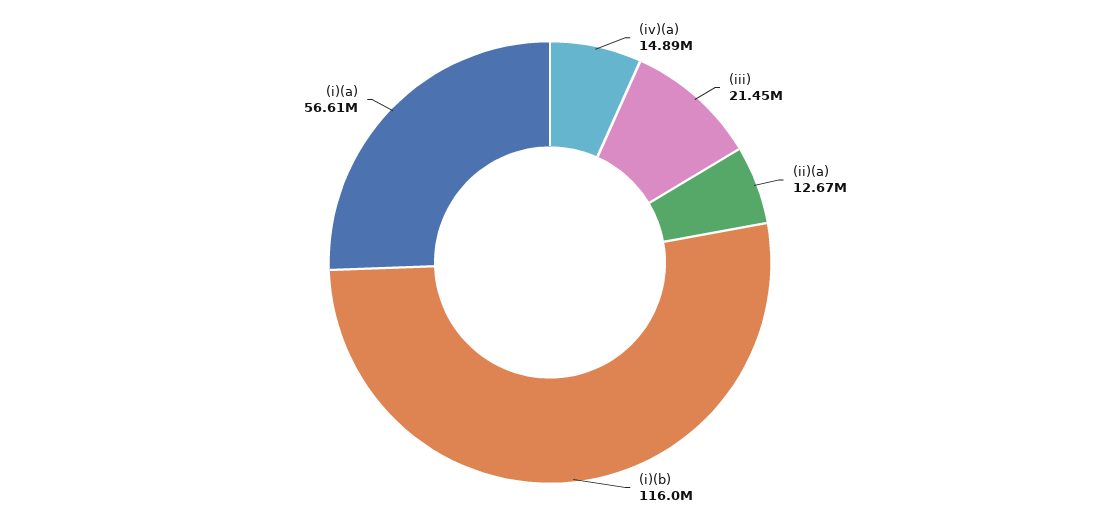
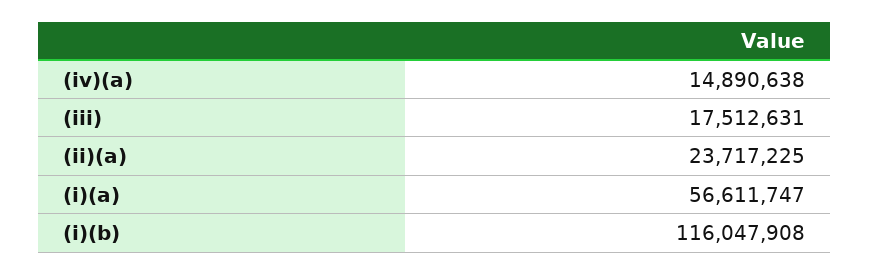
  {
    "(iv)(a)": 14890638,
-   "(iii)": 21450000,
+   "(iii)": 17512631,
-   "(ii)(a)": 12670000,
+   "(ii)(a)": 23717225,
    "(i)(b)": 116047908,
    "(i)(a)": 56611747
  }

